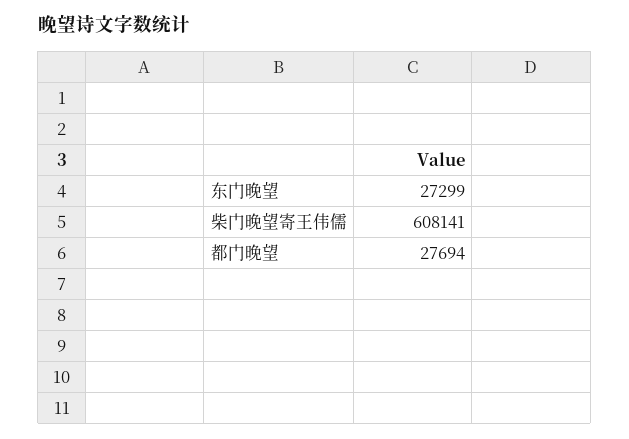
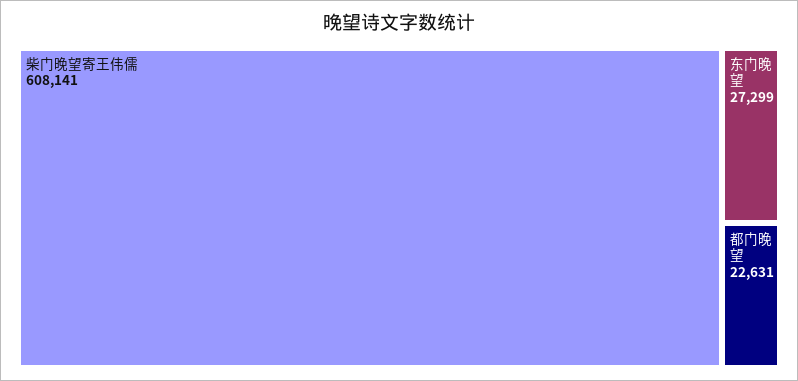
  {
    "东门晚望": 27299,
    "柴门晚望寄王伟儒": 608141,
-   "都门晚望": 27694
+   "都门晚望": 22631
  }

